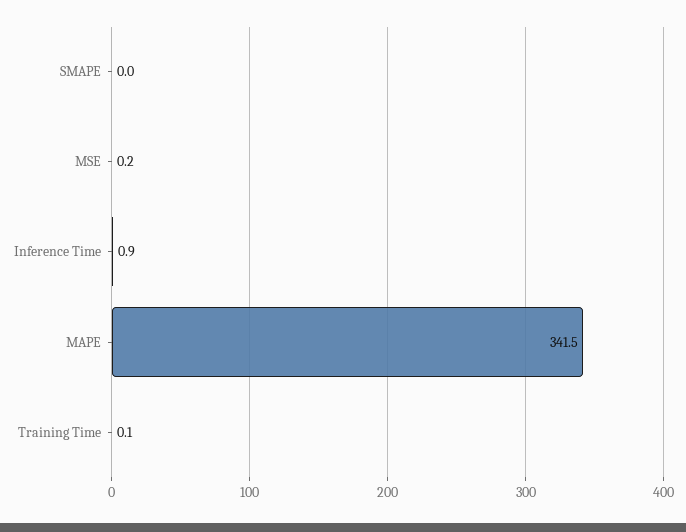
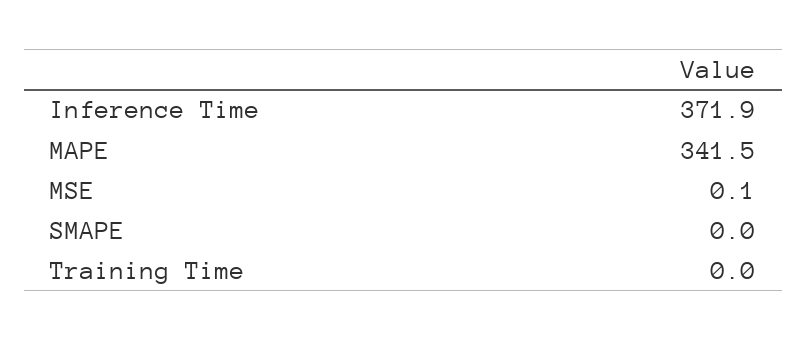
  {
    "SMAPE": 0,
-   "MSE": 0.2,
+   "MSE": 0.1,
-   "Inference Time": 0.9,
+   "Inference Time": 371.9,
    "MAPE": 341.5,
-   "Training Time": 0.1
+   "Training Time": 0
  }

